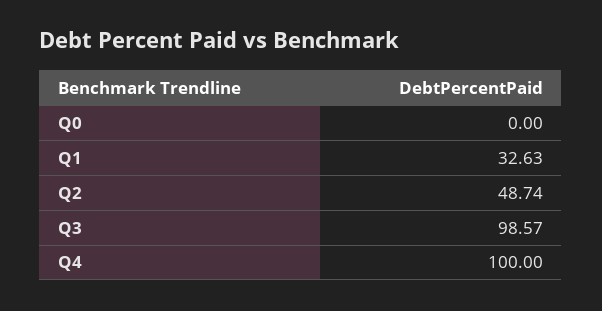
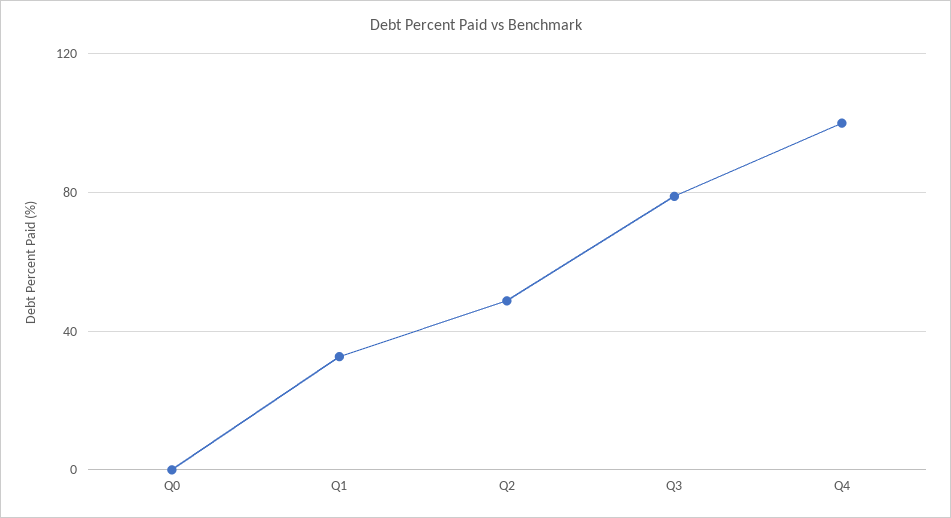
  {
    "Q0": 0,
    "Q1": 32.63,
    "Q2": 48.74,
-   "Q3": 98.57,
+   "Q3": 80,
    "Q4": 100
  }

